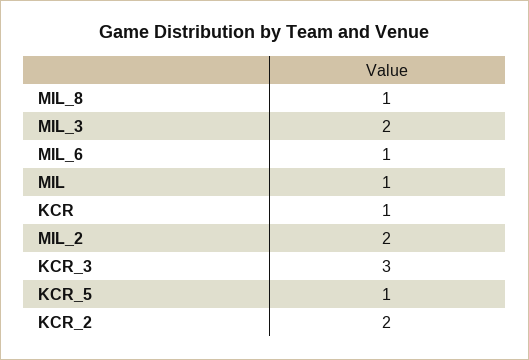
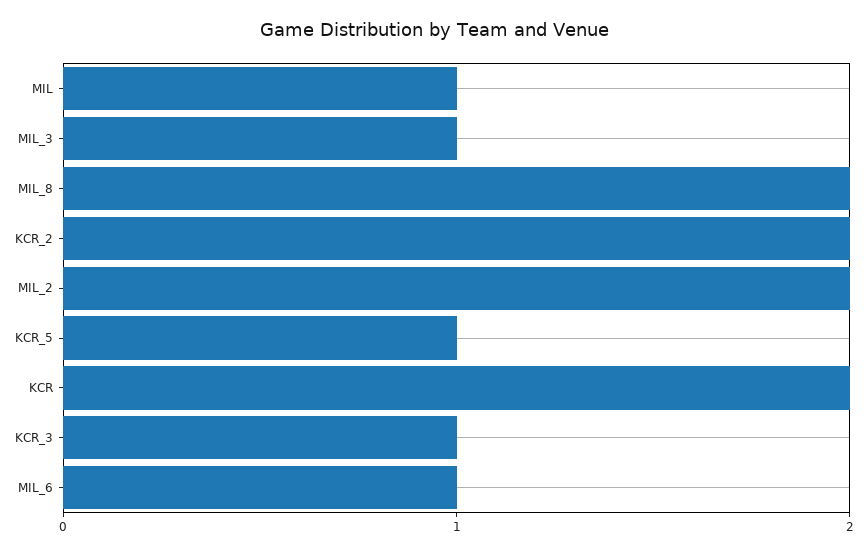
  {
-   "MIL_8": 1,
+   "MIL_8": 2,
-   "MIL_3": 2,
+   "MIL_3": 1,
    "MIL_6": 1,
    "MIL": 1,
-   "KCR": 1,
+   "KCR": 2,
    "MIL_2": 2,
-   "KCR_3": 3,
+   "KCR_3": 1,
    "KCR_5": 1,
    "KCR_2": 2
  }

